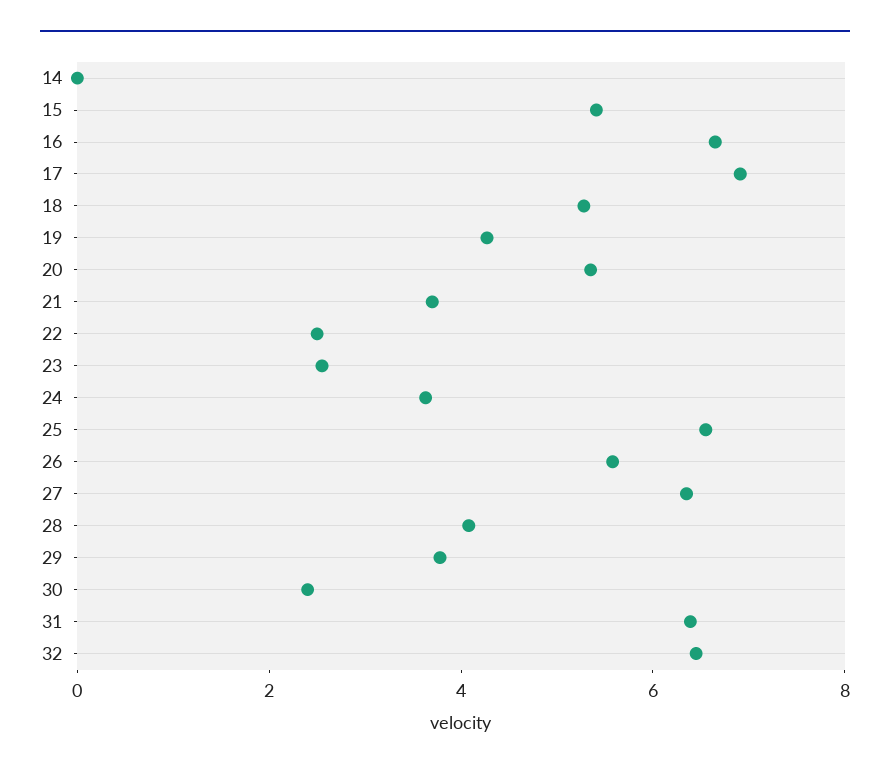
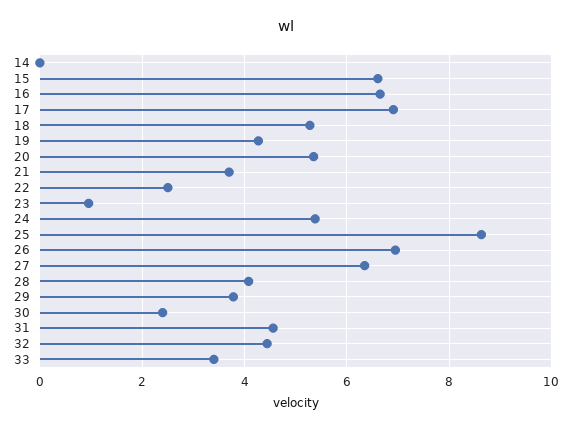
  {
    "14": 0,
-   "15": 5.5,
+   "15": 6.6,
    "16": 6.6,
    "17": 7,
    "18": 5.2,
    "19": 4.2,
    "20": 5.4,
    "21": 3.8,
    "22": 2.6,
-   "23": 2.5,
+   "23": 1,
-   "24": 3.5,
+   "24": 5.4,
-   "25": 6.5,
+   "25": 8.6,
-   "26": 5.5,
+   "26": 7,
    "27": 6.4,
    "28": 4,
    "29": 3.8,
    "30": 2.4,
-   "31": 6.5,
+   "31": 4.6,
-   "32": 6.5
+   "32": 4.4,
+   "33": 3.4
  }

